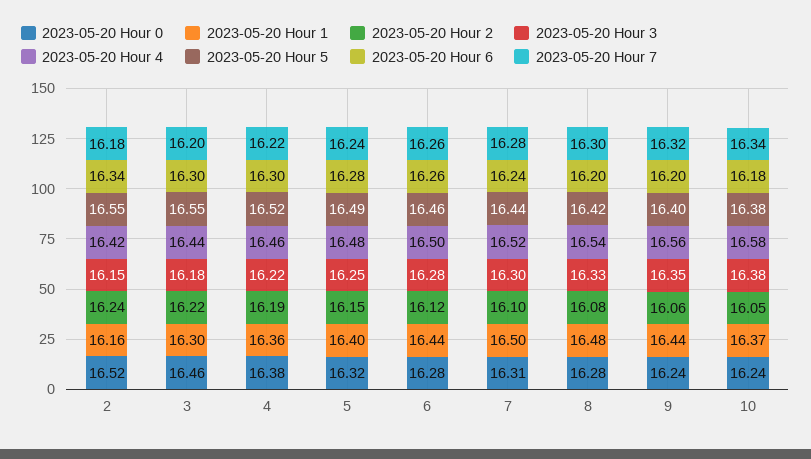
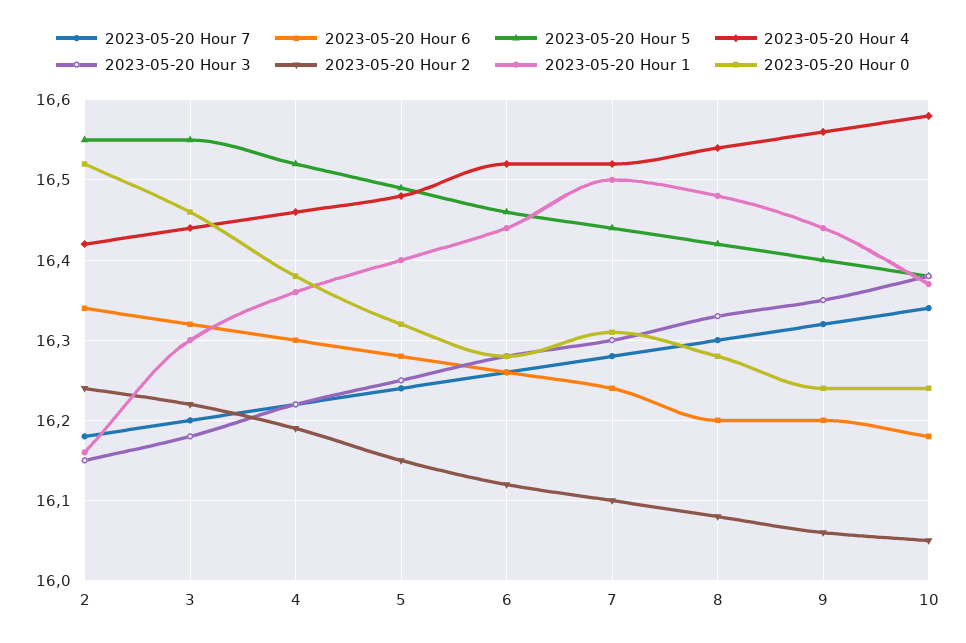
  {
    "2023-05-20 Hour 0": {
      "2": 16.52,
      "3": 16.46,
      "4": 16.38,
      "5": 16.32,
      "6": 16.28,
      "7": 16.31,
      "8": 16.28,
      "9": 16.24,
      "10": 16.24
    },
    "2023-05-20 Hour 1": {
      "2": 16.16,
      "3": 16.3,
      "4": 16.36,
      "5": 16.4,
      "6": 16.44,
      "7": 16.5,
      "8": 16.48,
      "9": 16.44,
      "10": 16.37
    },
    "2023-05-20 Hour 2": {
      "2": 16.24,
      "3": 16.22,
      "4": 16.19,
      "5": 16.15,
      "6": 16.12,
      "7": 16.1,
      "8": 16.08,
      "9": 16.06,
      "10": 16.05
    },
    "2023-05-20 Hour 3": {
      "2": 16.15,
      "3": 16.18,
      "4": 16.22,
      "5": 16.25,
      "6": 16.28,
      "7": 16.3,
      "8": 16.33,
      "9": 16.35,
      "10": 16.38
    },
    "2023-05-20 Hour 4": {
      "2": 16.42,
      "3": 16.44,
      "4": 16.46,
      "5": 16.48,
-     "6": 16.5,
+     "6": 16.52,
      "7": 16.52,
      "8": 16.54,
      "9": 16.56,
      "10": 16.58
    },
    "2023-05-20 Hour 5": {
      "2": 16.55,
      "3": 16.55,
      "4": 16.52,
      "5": 16.49,
      "6": 16.46,
      "7": 16.44,
      "8": 16.42,
      "9": 16.4,
      "10": 16.38
    },
    "2023-05-20 Hour 6": {
      "2": 16.34,
-     "3": 16.3,
+     "3": 16.32,
      "4": 16.3,
      "5": 16.28,
      "6": 16.26,
      "7": 16.24,
      "8": 16.2,
      "9": 16.2,
      "10": 16.18
    },
    "2023-05-20 Hour 7": {
      "2": 16.18,
      "3": 16.2,
      "4": 16.22,
      "5": 16.24,
      "6": 16.26,
      "7": 16.28,
      "8": 16.3,
      "9": 16.32,
      "10": 16.34
    }
  }

